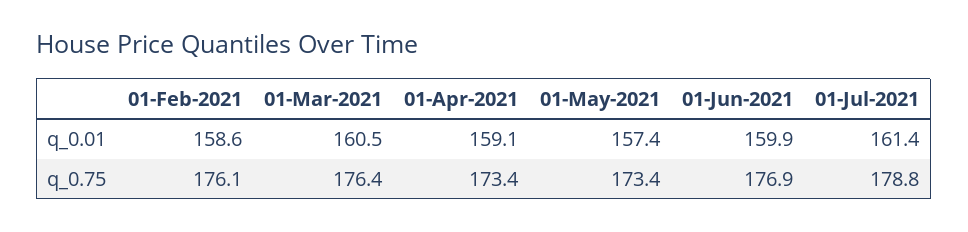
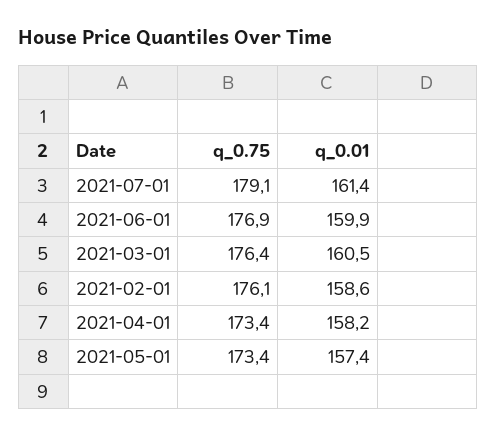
  {
    "01-Feb-2021": {
      "q_0.01": 158.6,
      "q_0.75": 176.1
    },
    "01-Mar-2021": {
      "q_0.01": 160.5,
      "q_0.75": 176.4
    },
    "01-Apr-2021": {
-     "q_0.01": 159.1,
+     "q_0.01": 158.2,
      "q_0.75": 173.4
    },
    "01-May-2021": {
      "q_0.01": 157.4,
      "q_0.75": 173.4
    },
    "01-Jun-2021": {
      "q_0.01": 159.9,
      "q_0.75": 176.9
    },
    "01-Jul-2021": {
      "q_0.01": 161.4,
-     "q_0.75": 178.8
+     "q_0.75": 179.1
    }
  }

